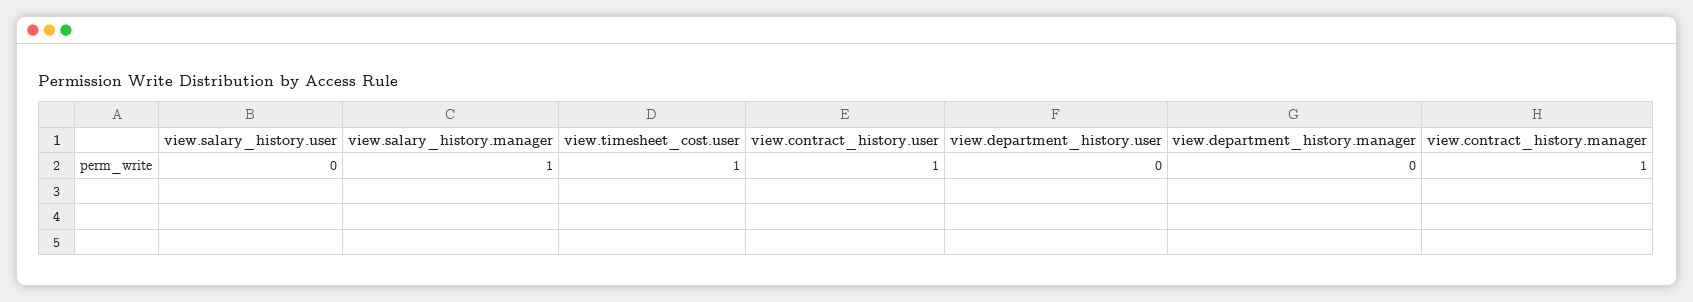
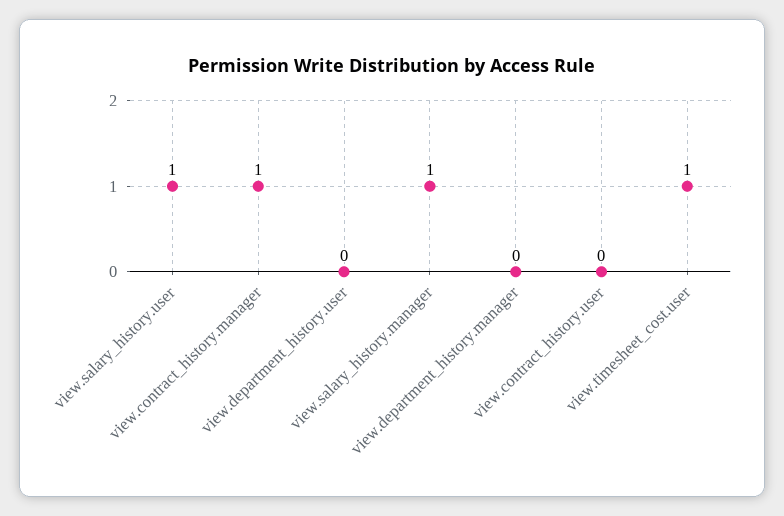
  {
-   "view.salary_history.user": 0,
+   "view.salary_history.user": 1,
    "view.salary_history.manager": 1,
    "view.timesheet_cost.user": 1,
-   "view.contract_history.user": 1,
+   "view.contract_history.user": 0,
    "view.department_history.user": 0,
    "view.department_history.manager": 0,
    "view.contract_history.manager": 1
  }

